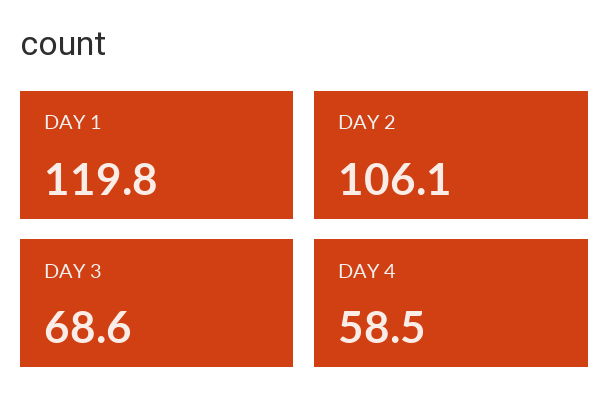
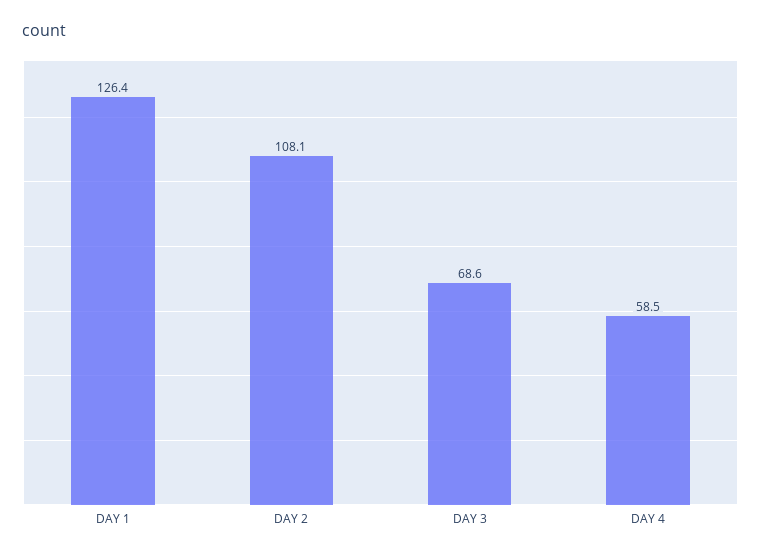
  {
-   "DAY 1": 119.8,
+   "DAY 1": 126.4,
-   "DAY 2": 106.1,
+   "DAY 2": 108.1,
    "DAY 3": 68.6,
    "DAY 4": 58.5
  }

